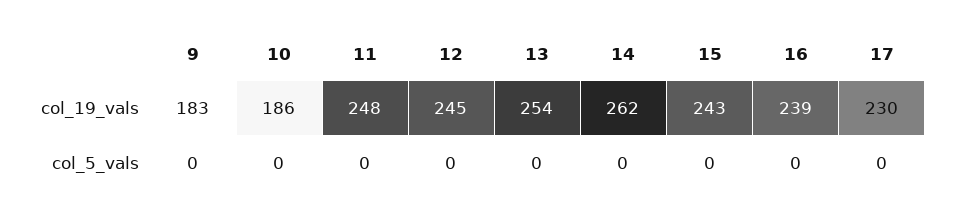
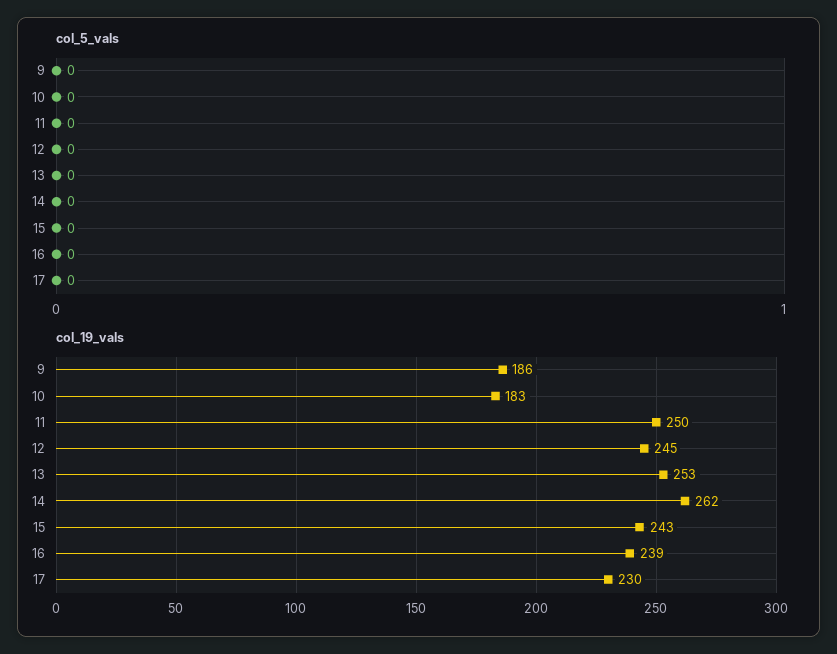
  {
    "col_19_vals": {
-     "9": 183,
+     "9": 186,
-     "10": 186,
+     "10": 183,
-     "11": 248,
+     "11": 250,
      "12": 245,
-     "13": 254,
+     "13": 253,
      "14": 262,
      "15": 243,
      "16": 239,
      "17": 230
    },
    "col_5_vals": {
      "9": 0,
      "10": 0,
      "11": 0,
      "12": 0,
      "13": 0,
      "14": 0,
      "15": 0,
      "16": 0,
      "17": 0
    }
  }

